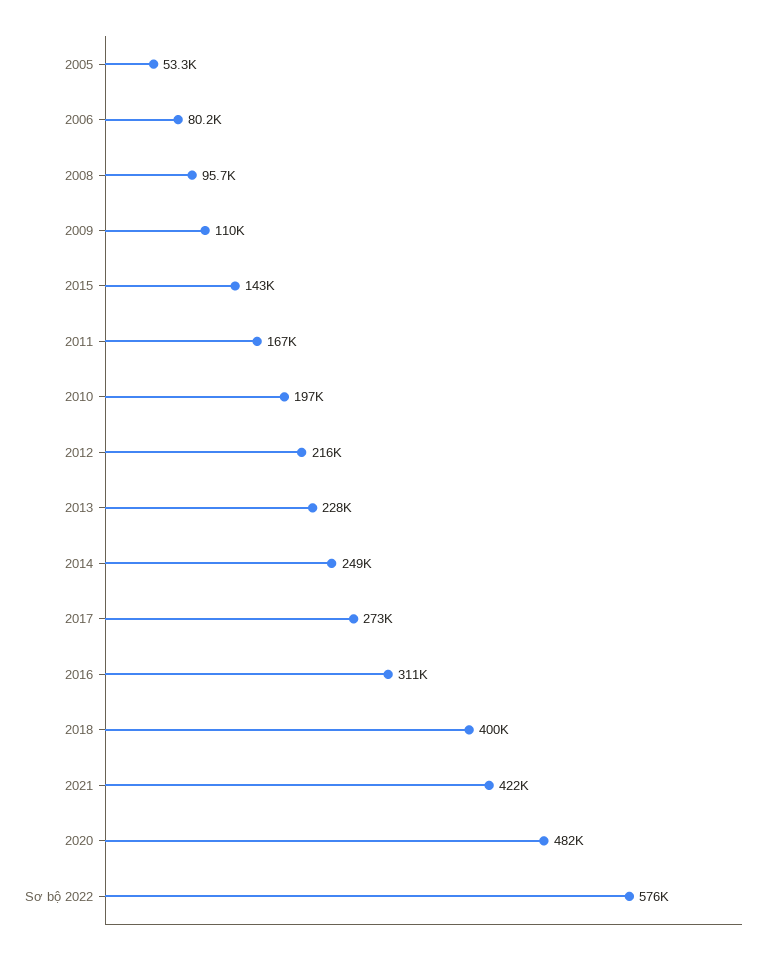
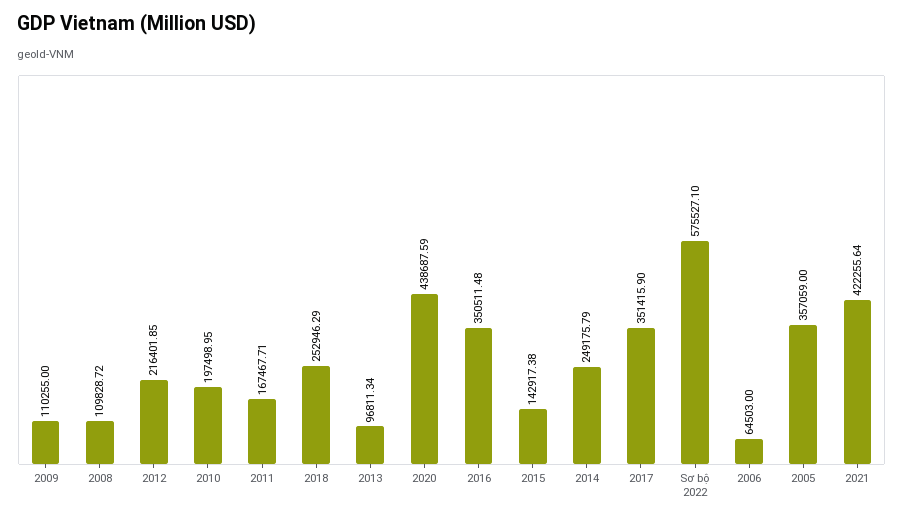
  {
-   "2005": 53300,
+   "2005": 357059,
-   "2006": 80200,
+   "2006": 64503,
-   "2008": 95700,
+   "2008": 109828.72,
    "2009": 110255,
    "2015": 142917.38,
    "2011": 167467.71,
    "2010": 197498.95,
    "2012": 216401.85,
-   "2013": 228000,
+   "2013": 96811.34,
    "2014": 249175.79,
-   "2017": 273000,
+   "2017": 351415.9,
-   "2016": 311000,
+   "2016": 350511.48,
-   "2018": 400000,
+   "2018": 252946.29,
    "2021": 422255.64,
-   "2020": 482000,
+   "2020": 438687.59,
    "Sơ bộ 2022": 575527.1
  }

